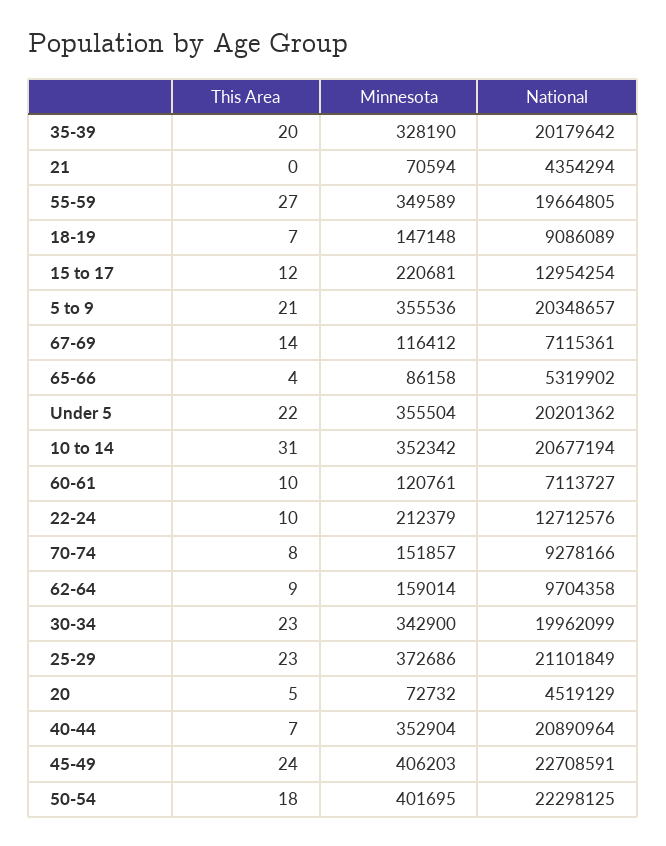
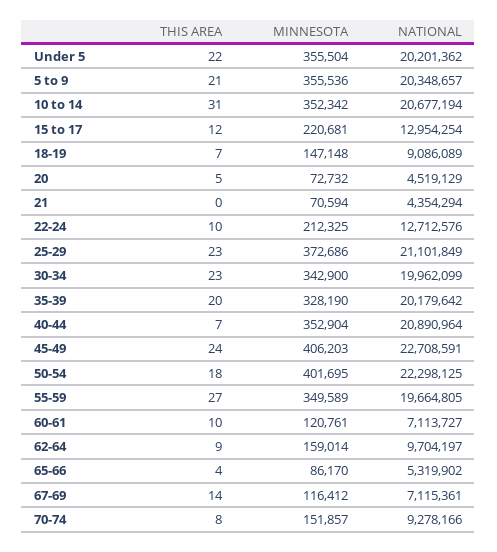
  {
    "This Area": {
      "35-39": 20,
      "21": 0,
      "55-59": 27,
      "18-19": 7,
      "15 to 17": 12,
      "5 to 9": 21,
      "67-69": 14,
      "65-66": 4,
      "Under 5": 22,
      "10 to 14": 31,
      "60-61": 10,
      "22-24": 10,
      "70-74": 8,
      "62-64": 9,
      "30-34": 23,
      "25-29": 23,
      "20": 5,
      "40-44": 7,
      "45-49": 24,
      "50-54": 18
    },
    "Minnesota": {
      "35-39": 328190,
      "21": 70594,
      "55-59": 349589,
      "18-19": 147148,
      "15 to 17": 220681,
      "5 to 9": 355536,
      "67-69": 116412,
-     "65-66": 86158,
+     "65-66": 86170,
      "Under 5": 355504,
      "10 to 14": 352342,
      "60-61": 120761,
-     "22-24": 212379,
+     "22-24": 212325,
      "70-74": 151857,
      "62-64": 159014,
      "30-34": 342900,
      "25-29": 372686,
      "20": 72732,
      "40-44": 352904,
      "45-49": 406203,
      "50-54": 401695
    },
    "National": {
      "35-39": 20179642,
      "21": 4354294,
      "55-59": 19664805,
      "18-19": 9086089,
      "15 to 17": 12954254,
      "5 to 9": 20348657,
      "67-69": 7115361,
      "65-66": 5319902,
      "Under 5": 20201362,
      "10 to 14": 20677194,
      "60-61": 7113727,
      "22-24": 12712576,
      "70-74": 9278166,
-     "62-64": 9704358,
+     "62-64": 9704197,
      "30-34": 19962099,
      "25-29": 21101849,
      "20": 4519129,
      "40-44": 20890964,
      "45-49": 22708591,
      "50-54": 22298125
    }
  }

